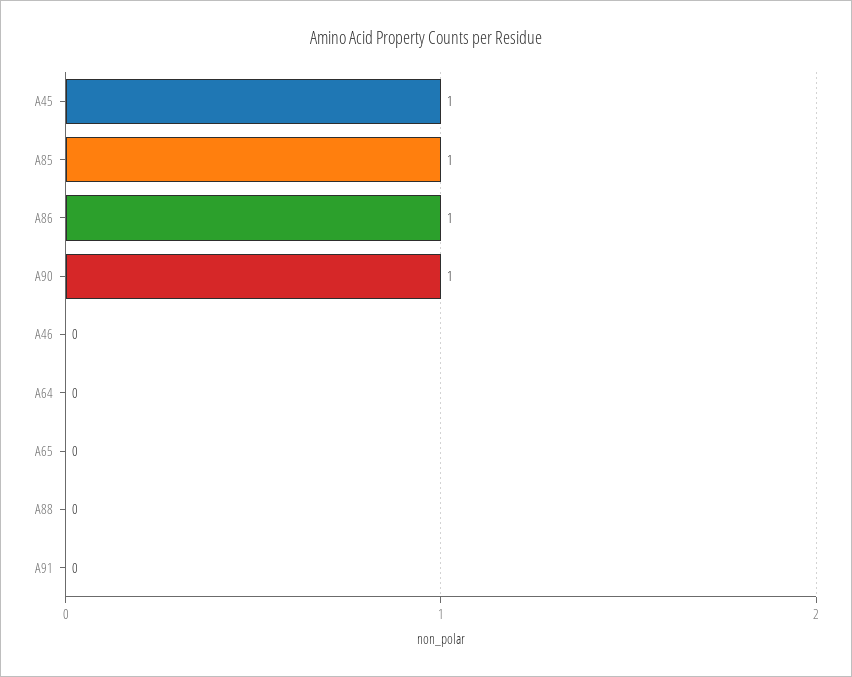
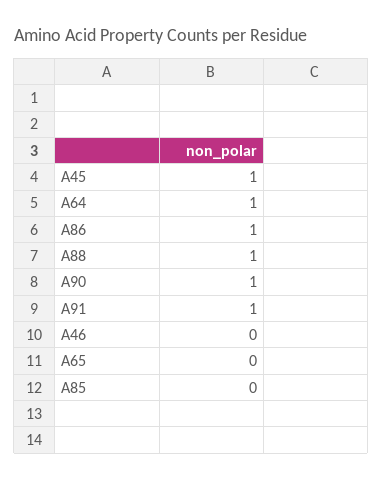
  {
    "A45": 1,
-   "A85": 1,
+   "A85": 0,
    "A86": 1,
    "A90": 1,
    "A46": 0,
-   "A64": 0,
+   "A64": 1,
    "A65": 0,
-   "A88": 0,
+   "A88": 1,
-   "A91": 0
+   "A91": 1
  }

